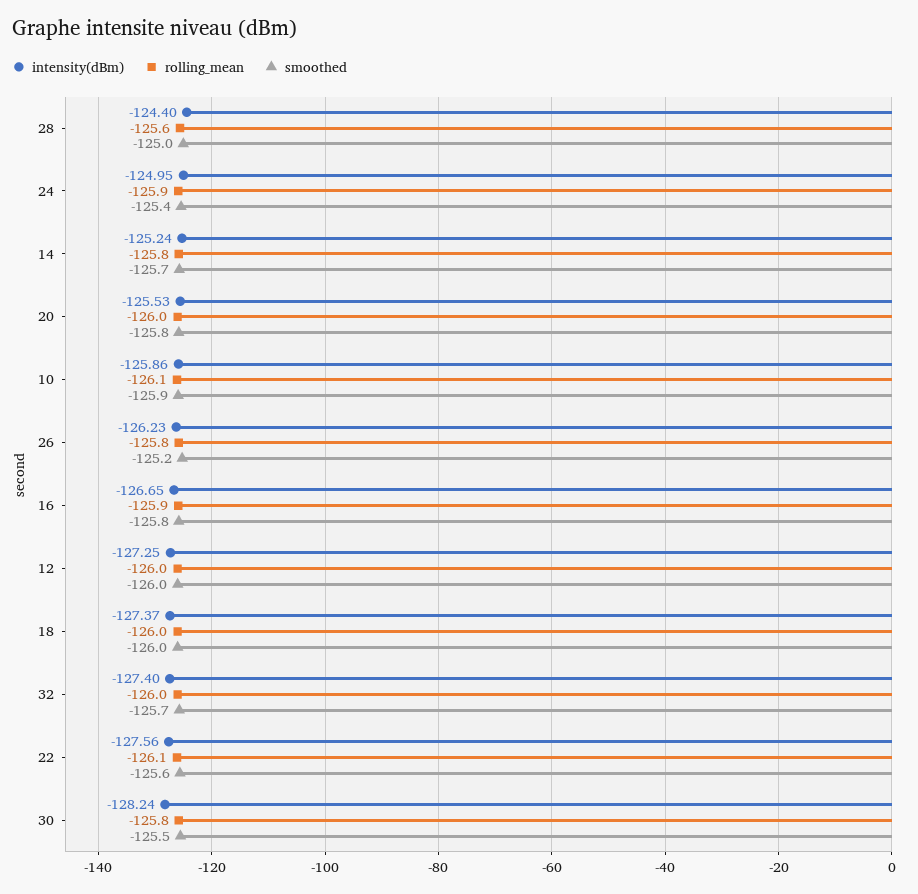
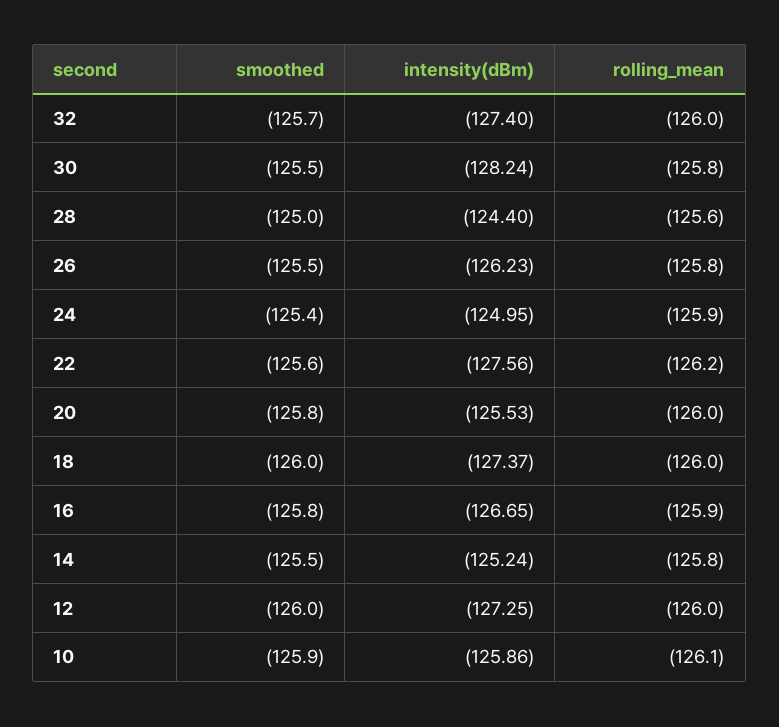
  {
    "intensity(dBm)": {
      "28": -124.4,
      "24": -124.95,
      "14": -125.24,
      "20": -125.53,
      "10": -125.86,
      "26": -126.23,
      "16": -126.65,
      "12": -127.25,
      "18": -127.37,
      "32": -127.4,
      "22": -127.56,
      "30": -128.24
    },
    "rolling_mean": {
      "28": -125.6,
      "24": -125.9,
      "14": -125.8,
      "20": -126,
      "10": -126.1,
      "26": -125.8,
      "16": -125.9,
      "12": -126,
      "18": -126,
      "32": -126,
-     "22": -126.1,
+     "22": -126.2,
      "30": -125.8
    },
    "smoothed": {
      "28": -125,
      "24": -125.4,
-     "14": -125.7,
+     "14": -125.5,
      "20": -125.8,
      "10": -125.9,
-     "26": -125.2,
+     "26": -125.5,
      "16": -125.8,
      "12": -126,
      "18": -126,
      "32": -125.7,
      "22": -125.6,
      "30": -125.5
    }
  }

